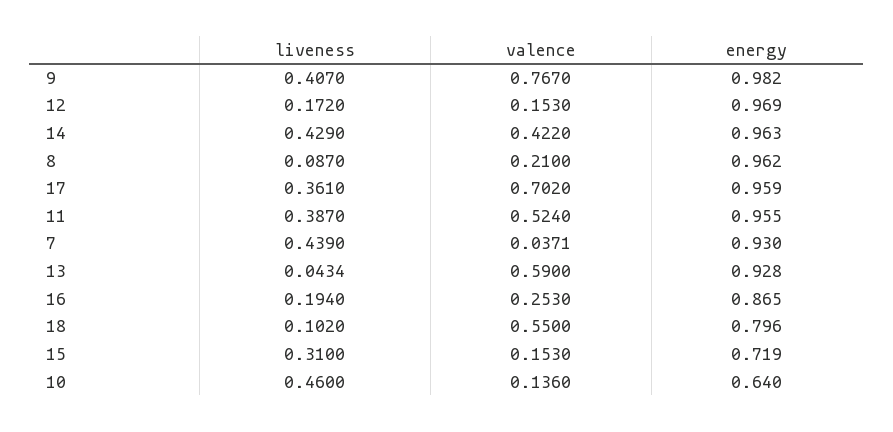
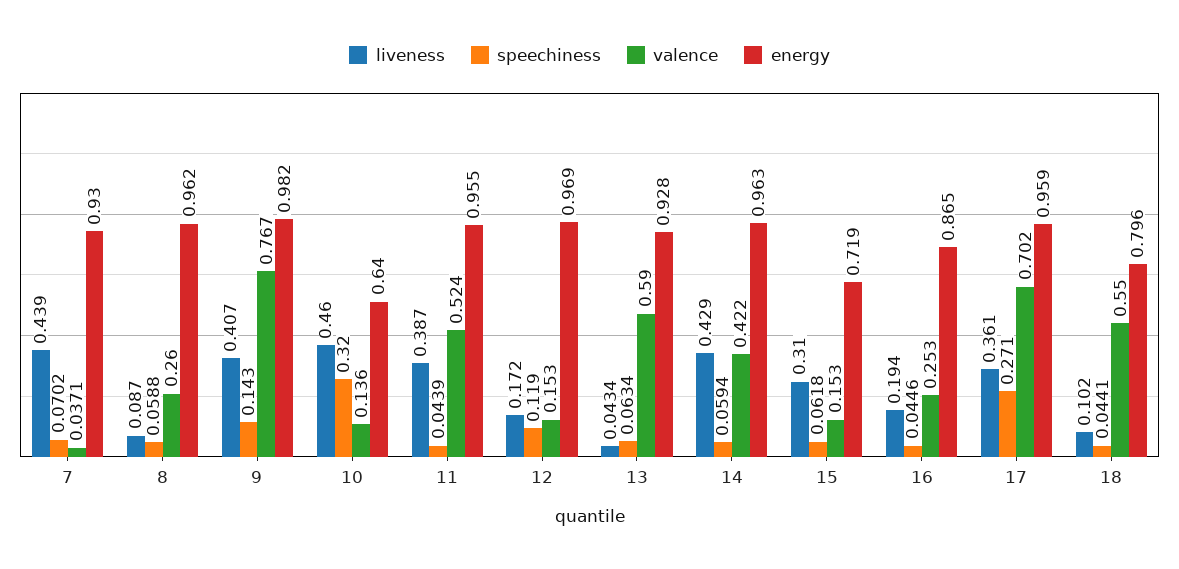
  {
    "liveness": {
      "9": 0.407,
      "12": 0.172,
      "14": 0.429,
      "8": 0.087,
      "17": 0.361,
      "11": 0.387,
      "7": 0.439,
      "13": 0.0434,
      "16": 0.194,
      "18": 0.102,
      "15": 0.31,
      "10": 0.46
    },
    "valence": {
      "9": 0.767,
      "12": 0.153,
      "14": 0.422,
-     "8": 0.21,
+     "8": 0.26,
      "17": 0.702,
      "11": 0.524,
      "7": 0.0371,
      "13": 0.59,
      "16": 0.253,
      "18": 0.55,
      "15": 0.153,
      "10": 0.136
    },
    "energy": {
      "9": 0.982,
      "12": 0.969,
      "14": 0.963,
      "8": 0.962,
      "17": 0.959,
      "11": 0.955,
      "7": 0.93,
      "13": 0.928,
      "16": 0.865,
      "18": 0.796,
      "15": 0.719,
      "10": 0.64
-   }
+   },
+   "speechiness": {
+     "7": 0.0702,
+     "8": 0.0588,
+     "9": 0.143,
+     "10": 0.32,
+     "11": 0.0439,
+     "12": 0.119,
+     "13": 0.0634,
+     "14": 0.0594,
+     "15": 0.0618,
+     "16": 0.0446,
+     "17": 0.271,
+     "18": 0.0441
+   }
  }

